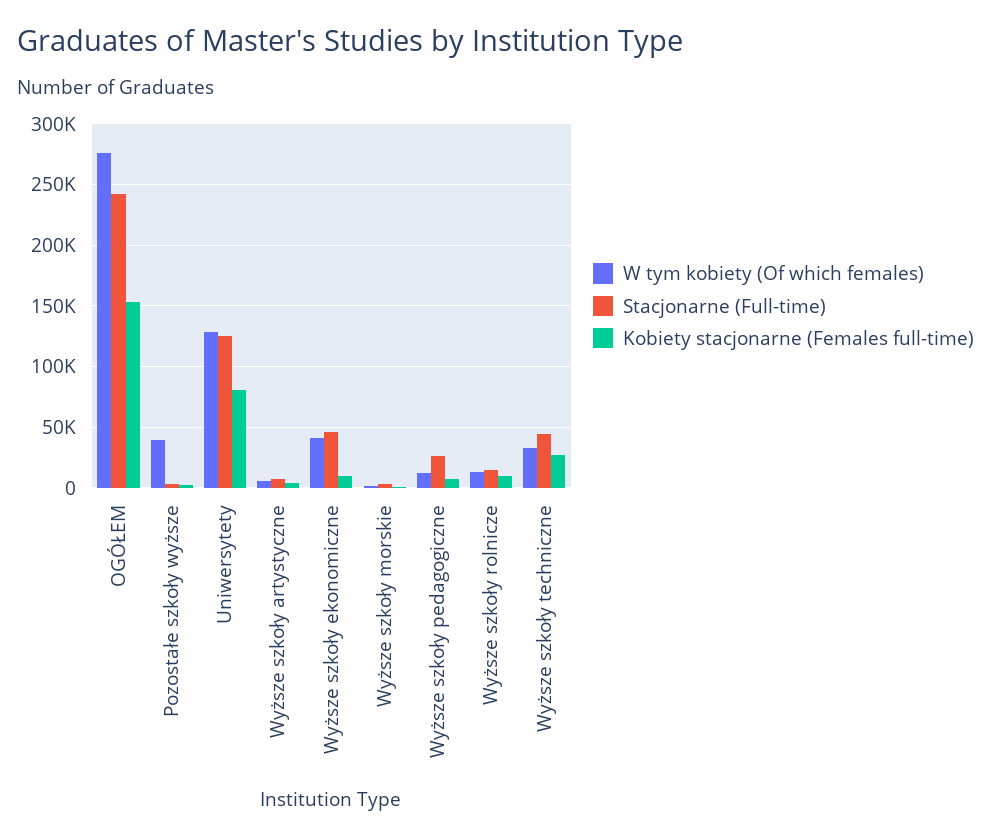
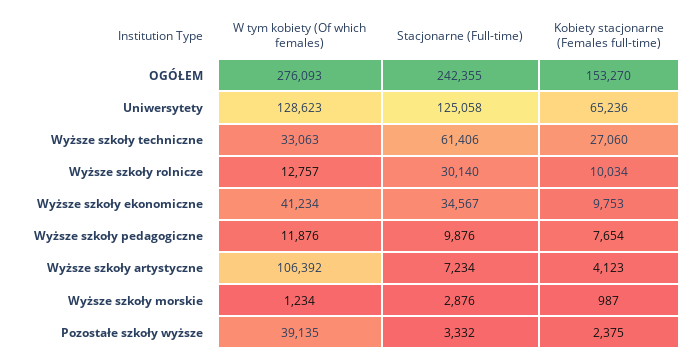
  {
    "W tym kobiety (Of which females)": {
      "OGÓŁEM": 276093,
      "Pozostałe szkoły wyższe": 39135,
      "Uniwersytety": 128623,
-     "Wyższe szkoły artystyczne": 5000,
+     "Wyższe szkoły artystyczne": 106392,
      "Wyższe szkoły ekonomiczne": 41234,
      "Wyższe szkoły morskie": 1234,
      "Wyższe szkoły pedagogiczne": 11876,
      "Wyższe szkoły rolnicze": 12757,
      "Wyższe szkoły techniczne": 33063
    },
    "Stacjonarne (Full-time)": {
      "OGÓŁEM": 242355,
      "Pozostałe szkoły wyższe": 3332,
      "Uniwersytety": 125058,
      "Wyższe szkoły artystyczne": 7234,
-     "Wyższe szkoły ekonomiczne": 45000,
+     "Wyższe szkoły ekonomiczne": 34567,
      "Wyższe szkoły morskie": 2876,
-     "Wyższe szkoły pedagogiczne": 25000,
+     "Wyższe szkoły pedagogiczne": 9876,
-     "Wyższe szkoły rolnicze": 15000,
+     "Wyższe szkoły rolnicze": 30140,
-     "Wyższe szkoły techniczne": 45000
+     "Wyższe szkoły techniczne": 61406
    },
    "Kobiety stacjonarne (Females full-time)": {
      "OGÓŁEM": 153270,
      "Pozostałe szkoły wyższe": 2375,
-     "Uniwersytety": 80000,
+     "Uniwersytety": 65236,
      "Wyższe szkoły artystyczne": 4123,
      "Wyższe szkoły ekonomiczne": 9753,
      "Wyższe szkoły morskie": 987,
      "Wyższe szkoły pedagogiczne": 7654,
      "Wyższe szkoły rolnicze": 10034,
      "Wyższe szkoły techniczne": 27060
    }
  }

